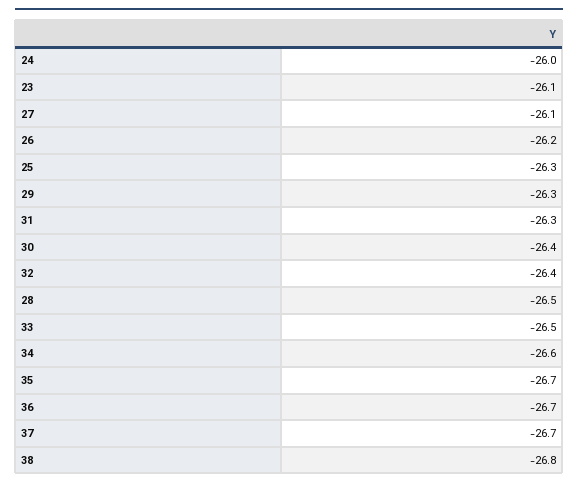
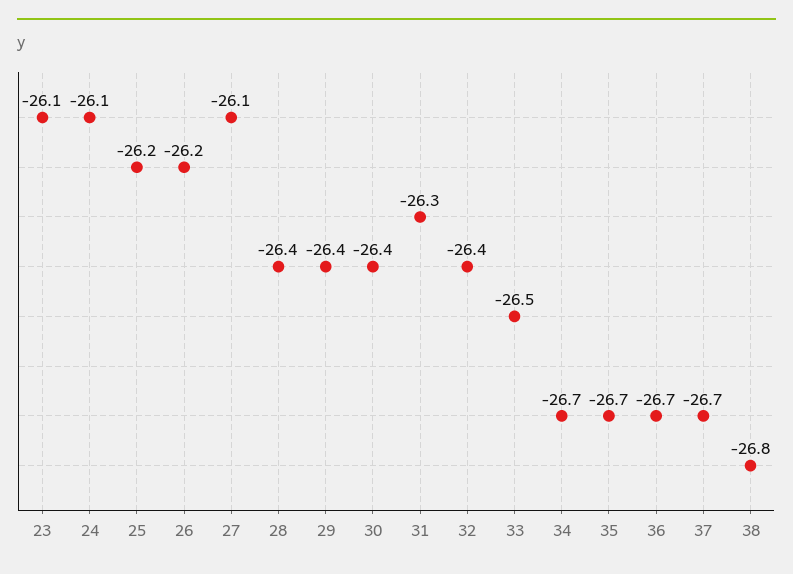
  {
-   "24": -26,
+   "24": -26.1,
    "23": -26.1,
    "27": -26.1,
    "26": -26.2,
-   "25": -26.3,
+   "25": -26.2,
-   "29": -26.3,
+   "29": -26.4,
    "31": -26.3,
    "30": -26.4,
    "32": -26.4,
-   "28": -26.5,
+   "28": -26.4,
    "33": -26.5,
-   "34": -26.6,
+   "34": -26.7,
    "35": -26.7,
    "36": -26.7,
    "37": -26.7,
    "38": -26.8
  }

